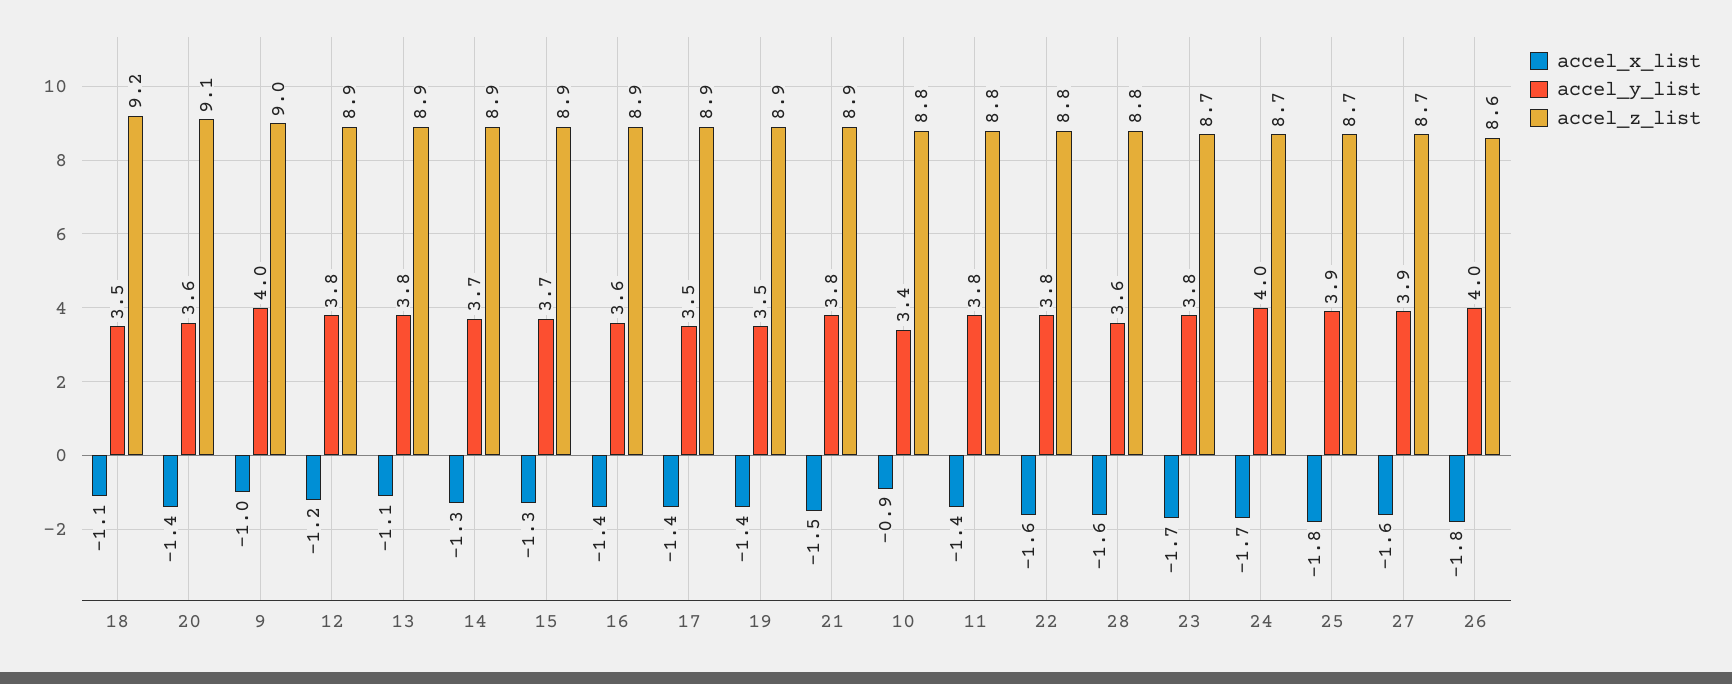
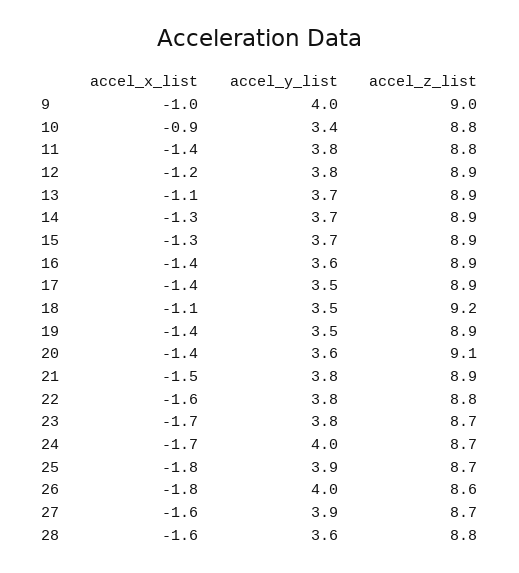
  {
    "accel_x_list": {
      "18": -1.1,
      "20": -1.4,
      "9": -1,
      "12": -1.2,
      "13": -1.1,
      "14": -1.3,
      "15": -1.3,
      "16": -1.4,
      "17": -1.4,
      "19": -1.4,
      "21": -1.5,
      "10": -0.9,
      "11": -1.4,
      "22": -1.6,
      "28": -1.6,
      "23": -1.7,
      "24": -1.7,
      "25": -1.8,
      "27": -1.6,
      "26": -1.8
    },
    "accel_y_list": {
      "18": 3.5,
      "20": 3.6,
      "9": 4,
      "12": 3.8,
-     "13": 3.8,
+     "13": 3.7,
      "14": 3.7,
      "15": 3.7,
      "16": 3.6,
      "17": 3.5,
      "19": 3.5,
      "21": 3.8,
      "10": 3.4,
      "11": 3.8,
      "22": 3.8,
      "28": 3.6,
      "23": 3.8,
      "24": 4,
      "25": 3.9,
      "27": 3.9,
      "26": 4
    },
    "accel_z_list": {
      "18": 9.2,
      "20": 9.1,
      "9": 9,
      "12": 8.9,
      "13": 8.9,
      "14": 8.9,
      "15": 8.9,
      "16": 8.9,
      "17": 8.9,
      "19": 8.9,
      "21": 8.9,
      "10": 8.8,
      "11": 8.8,
      "22": 8.8,
      "28": 8.8,
      "23": 8.7,
      "24": 8.7,
      "25": 8.7,
      "27": 8.7,
      "26": 8.6
    }
  }

